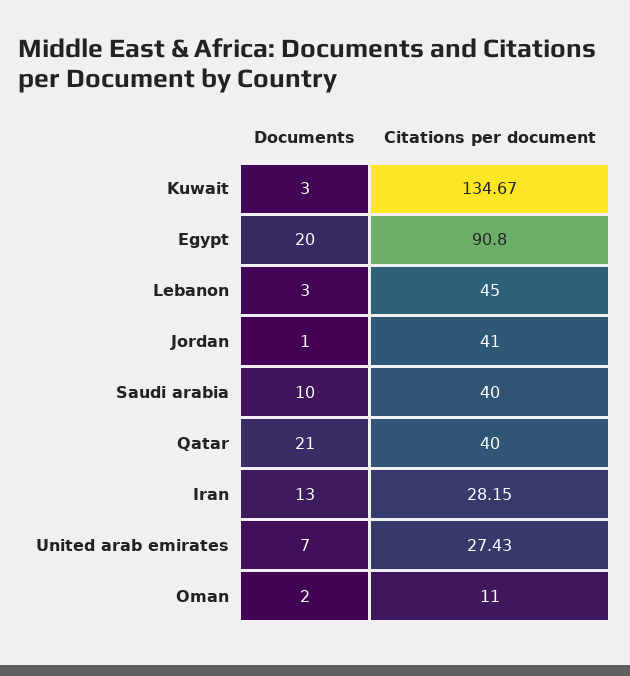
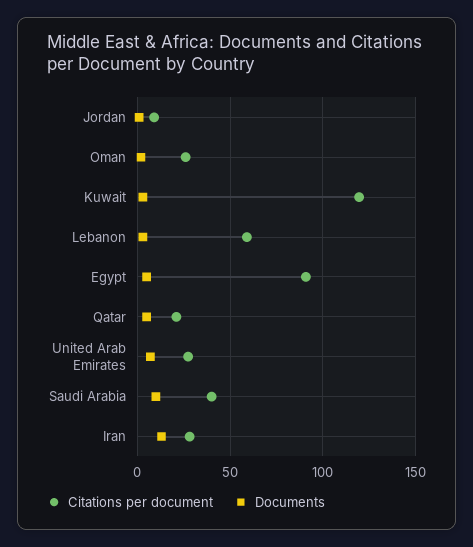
  {
    "Documents": {
      "Kuwait": 3,
-     "Egypt": 20,
+     "Egypt": 5,
      "Lebanon": 3,
      "Jordan": 1,
      "Saudi arabia": 10,
-     "Qatar": 21,
+     "Qatar": 5,
      "Iran": 13,
      "United arab emirates": 7,
      "Oman": 2
    },
    "Citations per document": {
-     "Kuwait": 134.67,
+     "Kuwait": 120,
      "Egypt": 90.8,
-     "Lebanon": 45,
+     "Lebanon": 60,
-     "Jordan": 41,
+     "Jordan": 10,
      "Saudi arabia": 40,
-     "Qatar": 40,
+     "Qatar": 20,
      "Iran": 28.15,
      "United arab emirates": 27.43,
-     "Oman": 11
+     "Oman": 25
    }
  }

